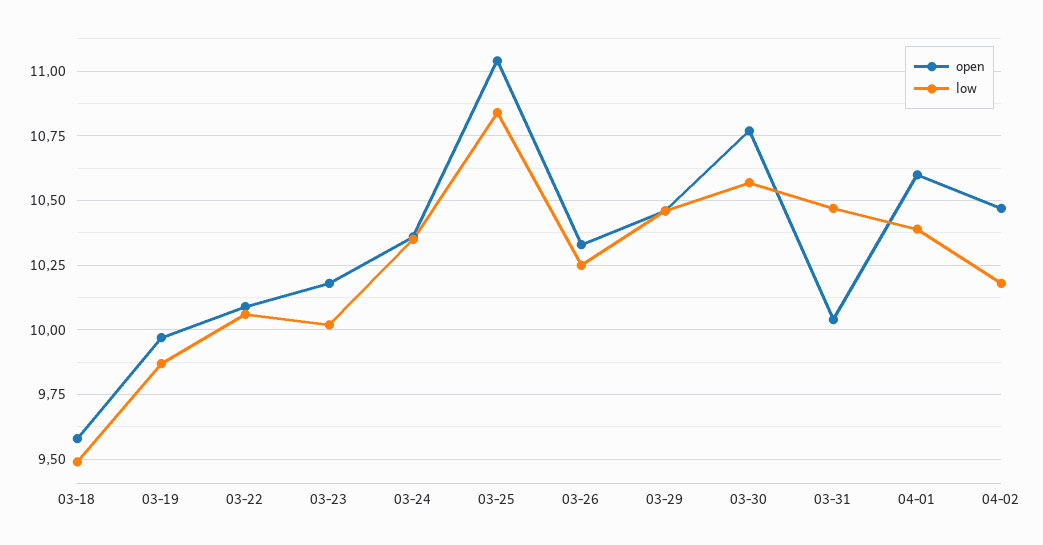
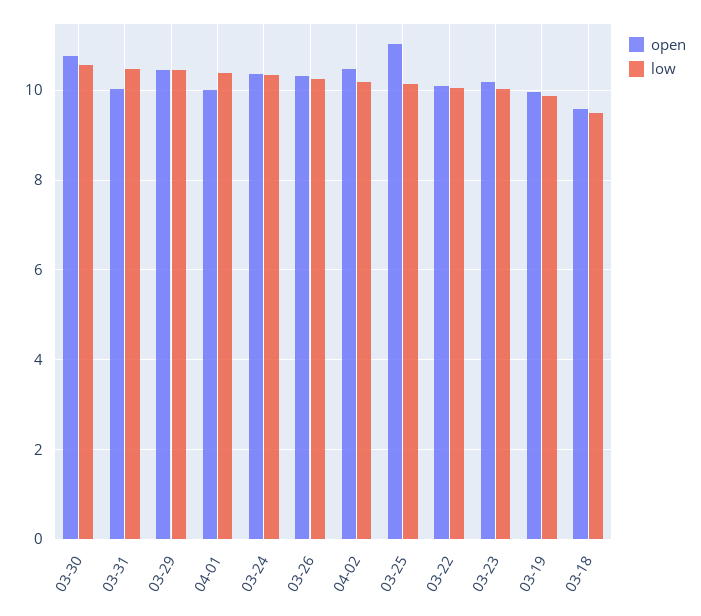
  {
    "open": {
      "03-18": 9.6,
      "03-19": 9.95,
      "03-22": 10.1,
      "03-23": 10.2,
      "03-24": 10.35,
      "03-25": 11.05,
      "03-26": 10.35,
      "03-29": 10.45,
      "03-30": 10.75,
      "03-31": 10.05,
-     "04-01": 10.6,
+     "04-01": 10,
      "04-02": 10.45
    },
    "low": {
      "03-18": 9.5,
      "03-19": 9.85,
      "03-22": 10.05,
      "03-23": 10,
      "03-24": 10.35,
-     "03-25": 10.85,
+     "03-25": 10.2,
      "03-26": 10.25,
      "03-29": 10.45,
      "03-30": 10.55,
      "03-31": 10.45,
      "04-01": 10.4,
      "04-02": 10.2
    }
  }

